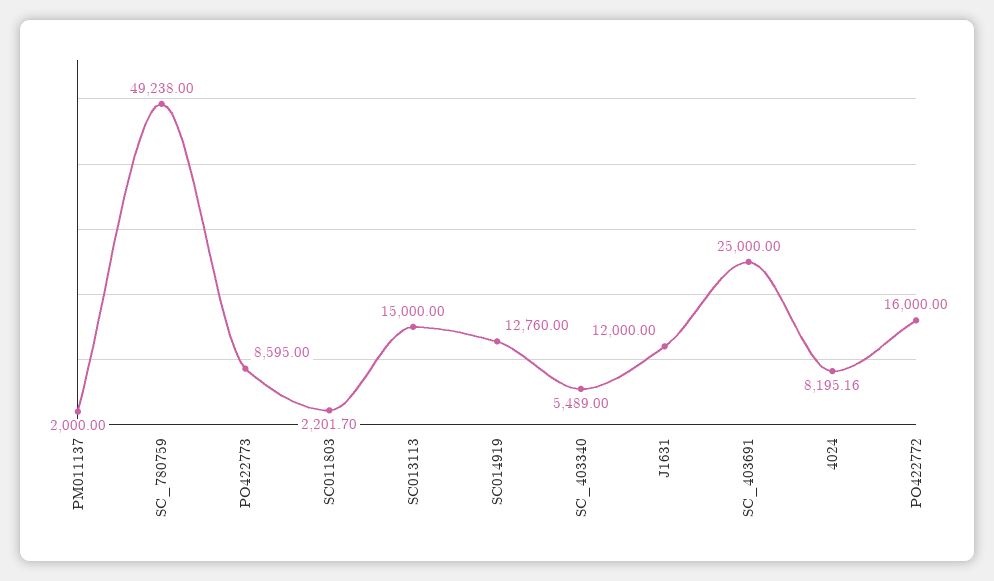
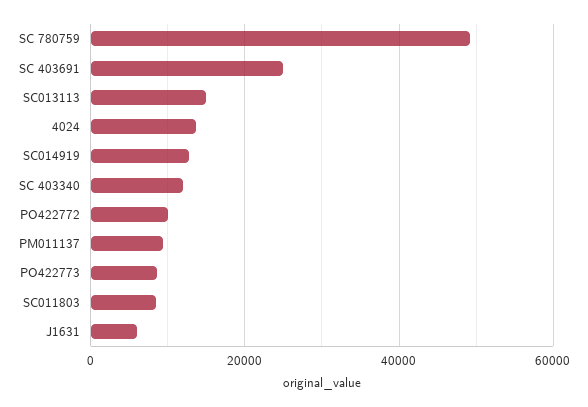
  {
-   "PM011137": 2000,
+   "PM011137": 10000,
    "SC_780759": 49238,
    "PO422773": 8595,
-   "SC011803": 2201.7,
+   "SC011803": 8000,
    "SC013113": 15000,
    "SC014919": 12760,
-   "SC_403340": 5489,
+   "SC_403340": 12000,
-   "J1631": 12000,
+   "J1631": 6000,
    "SC_403691": 25000,
-   "4024": 8195.16,
+   "4024": 14000,
-   "PO422772": 16000
+   "PO422772": 10000
  }

